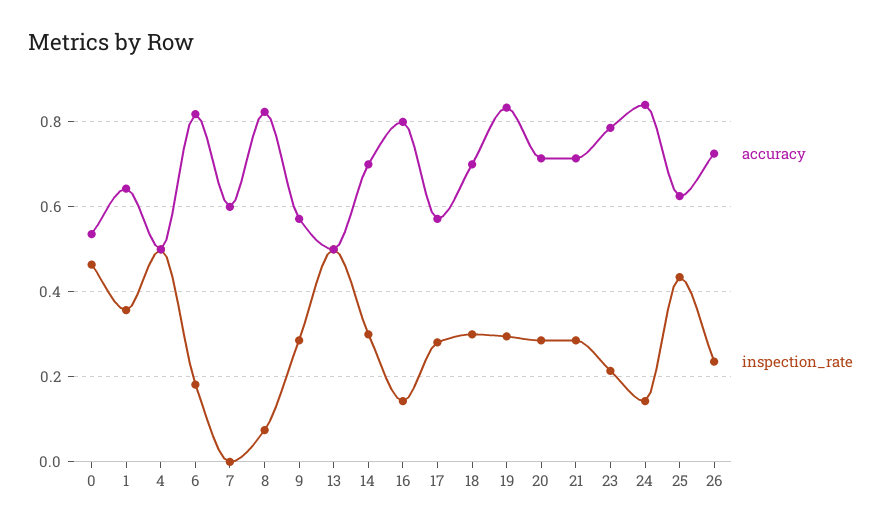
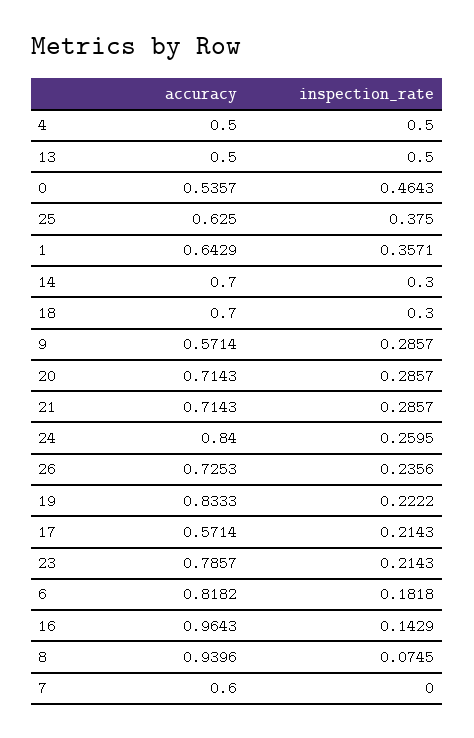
  {
    "accuracy": {
      "0": 0.5357,
      "1": 0.6429,
      "4": 0.5,
      "6": 0.8182,
      "7": 0.6,
-     "8": 0.82,
+     "8": 0.9396,
      "9": 0.5714,
      "13": 0.5,
      "14": 0.7,
-     "16": 0.8,
+     "16": 0.9643,
      "17": 0.5714,
      "18": 0.7,
      "19": 0.8333,
      "20": 0.7143,
      "21": 0.7143,
      "23": 0.7857,
      "24": 0.84,
      "25": 0.625,
      "26": 0.7253
    },
    "inspection_rate": {
      "0": 0.4643,
      "1": 0.3571,
      "4": 0.5,
      "6": 0.1818,
      "7": 0,
      "8": 0.0745,
      "9": 0.2857,
      "13": 0.5,
      "14": 0.3,
      "16": 0.1429,
-     "17": 0.28,
+     "17": 0.2143,
      "18": 0.3,
-     "19": 0.3,
+     "19": 0.2222,
      "20": 0.2857,
      "21": 0.2857,
      "23": 0.2143,
-     "24": 0.14,
+     "24": 0.2595,
-     "25": 0.44,
+     "25": 0.375,
      "26": 0.2356
    }
  }

